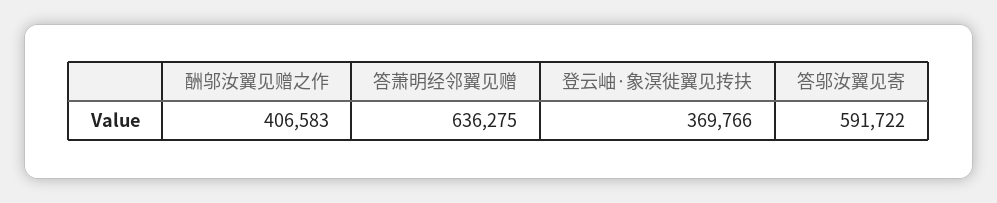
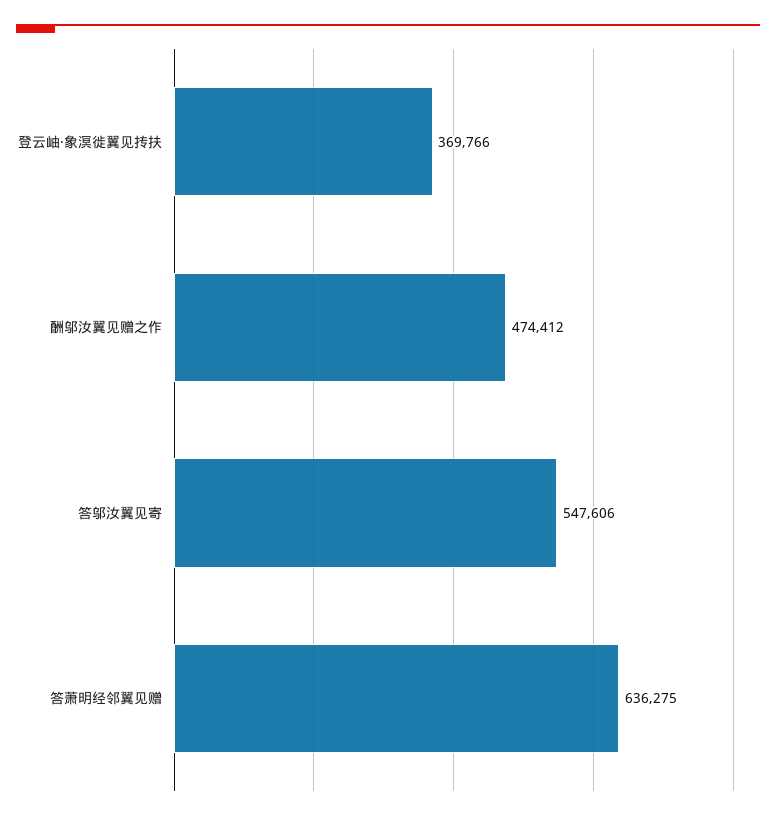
  {
-   "酬邬汝翼见赠之作": 406583,
+   "酬邬汝翼见赠之作": 474412,
    "答萧明经邻翼见赠": 636275,
    "登云岫·象溟徙翼见抟扶": 369766,
-   "答邬汝翼见寄": 591722
+   "答邬汝翼见寄": 547606
  }

